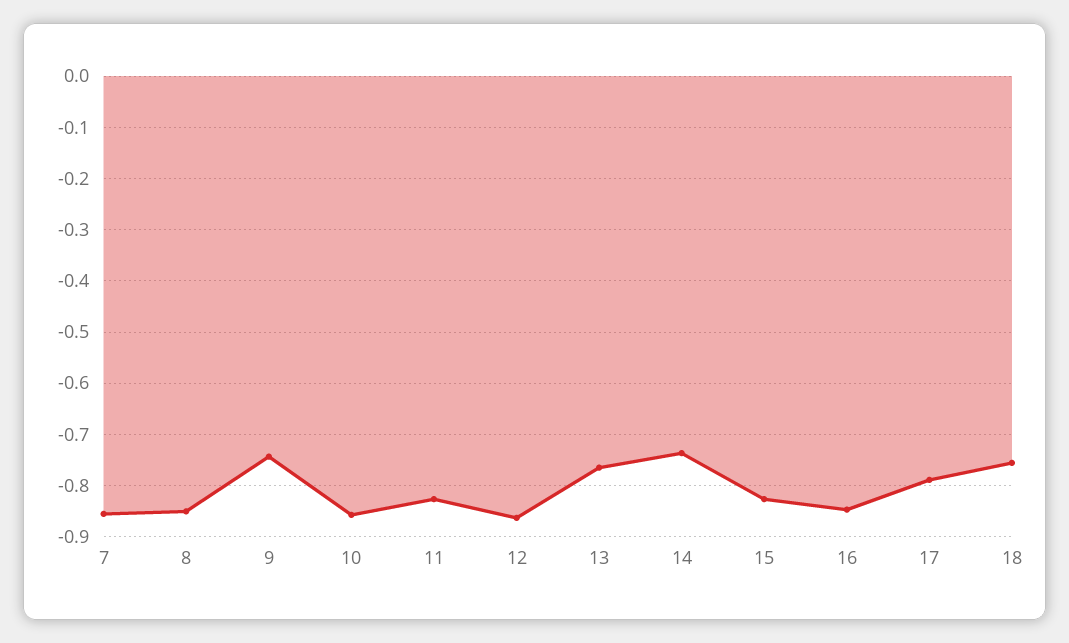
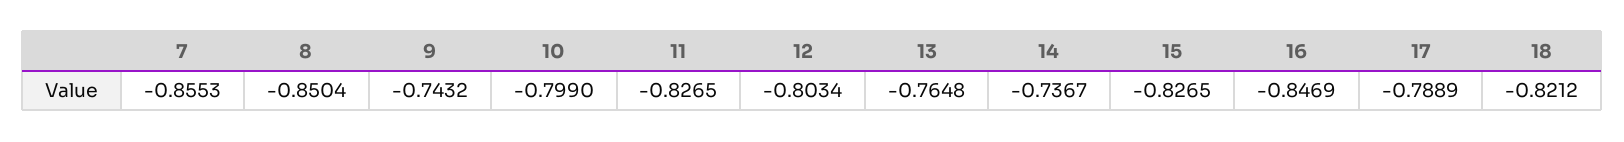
  {
    "7": -0.8553,
    "8": -0.8504,
    "9": -0.7432,
-   "10": -0.86,
+   "10": -0.799,
    "11": -0.8265,
-   "12": -0.86,
+   "12": -0.8034,
    "13": -0.7648,
    "14": -0.7367,
    "15": -0.8265,
    "16": -0.8469,
    "17": -0.7889,
-   "18": -0.76
+   "18": -0.8212
  }

